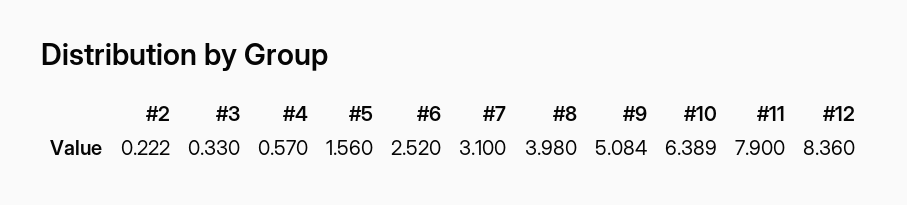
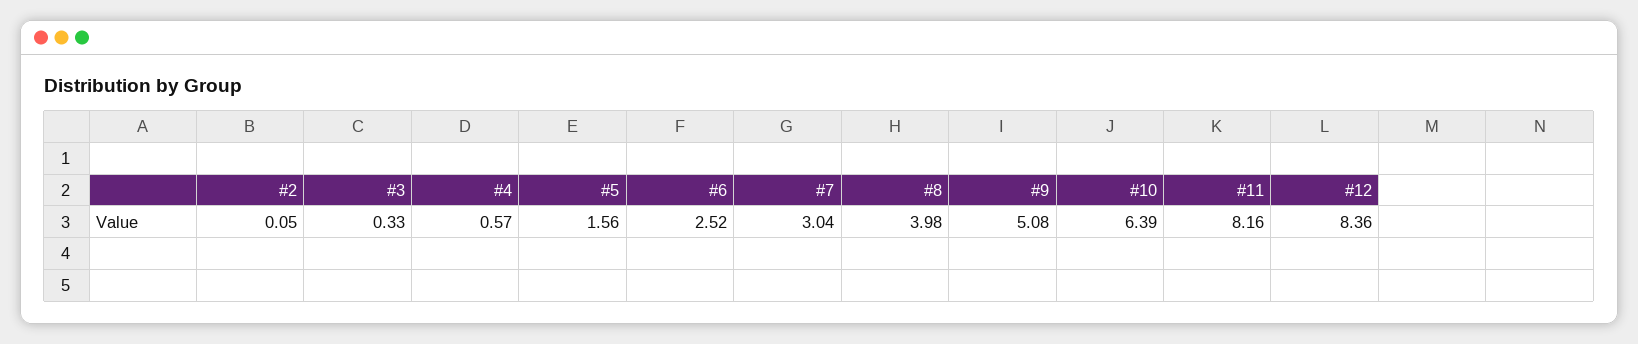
  {
-   "#2": 0.222,
+   "#2": 0.05,
    "#3": 0.33,
    "#4": 0.57,
    "#5": 1.56,
    "#6": 2.52,
-   "#7": 3.1,
+   "#7": 3.04,
    "#8": 3.98,
-   "#9": 5.084,
+   "#9": 5.08,
-   "#10": 6.389,
+   "#10": 6.39,
-   "#11": 7.9,
+   "#11": 8.16,
    "#12": 8.36
  }

